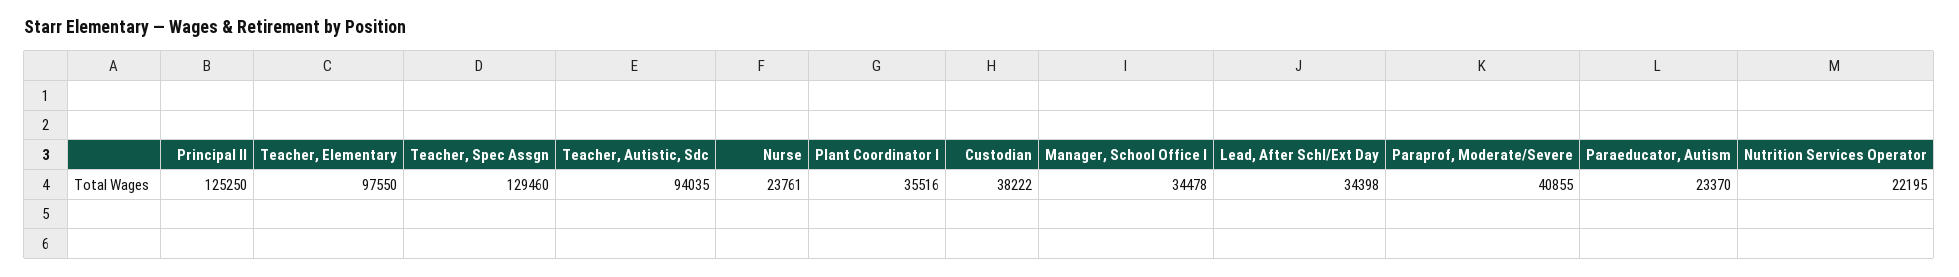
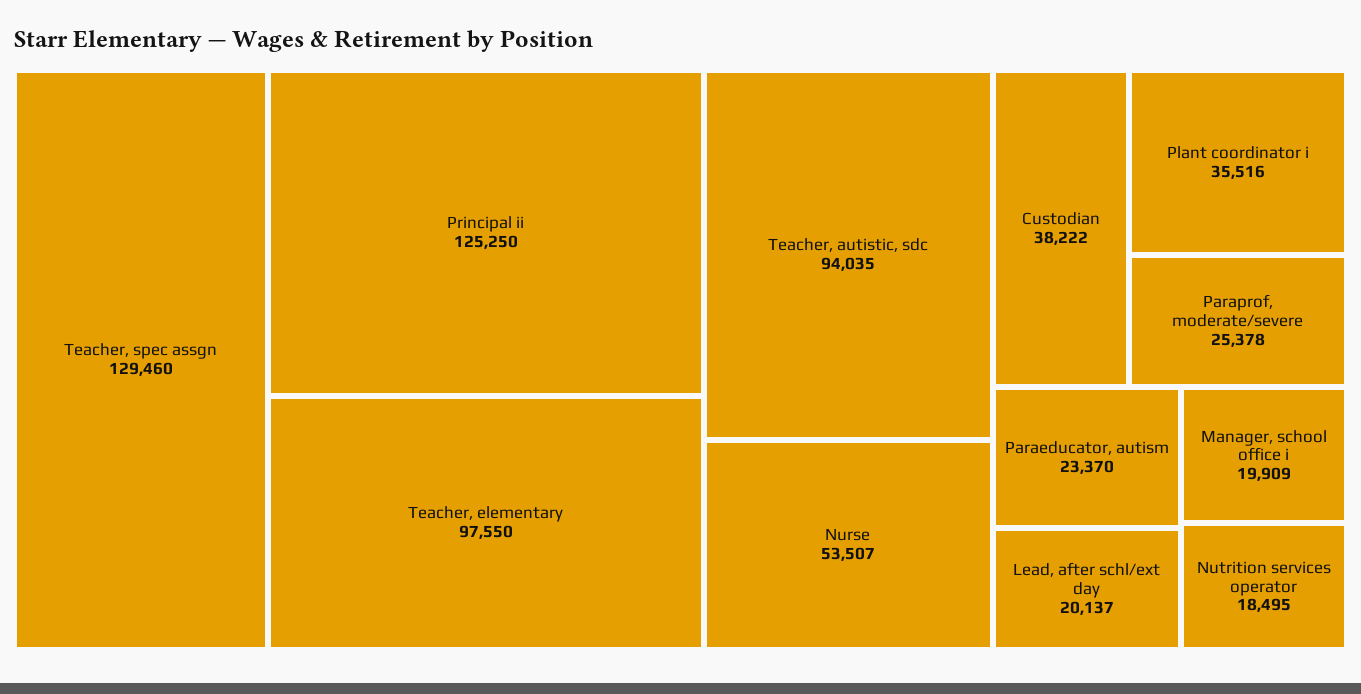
  {
    "Principal II": 125250,
    "Teacher, Elementary": 97550,
    "Teacher, Spec Assgn": 129460,
    "Teacher, Autistic, Sdc": 94035,
-   "Nurse": 23761,
+   "Nurse": 53507,
    "Plant Coordinator I": 35516,
    "Custodian": 38222,
-   "Manager, School Office I": 34478,
+   "Manager, School Office I": 19909,
-   "Lead, After Schl/Ext Day": 34398,
+   "Lead, After Schl/Ext Day": 20137,
-   "Paraprof, Moderate/Severe": 40855,
+   "Paraprof, Moderate/Severe": 25378,
    "Paraeducator, Autism": 23370,
-   "Nutrition Services Operator": 22195
+   "Nutrition Services Operator": 18495
  }

